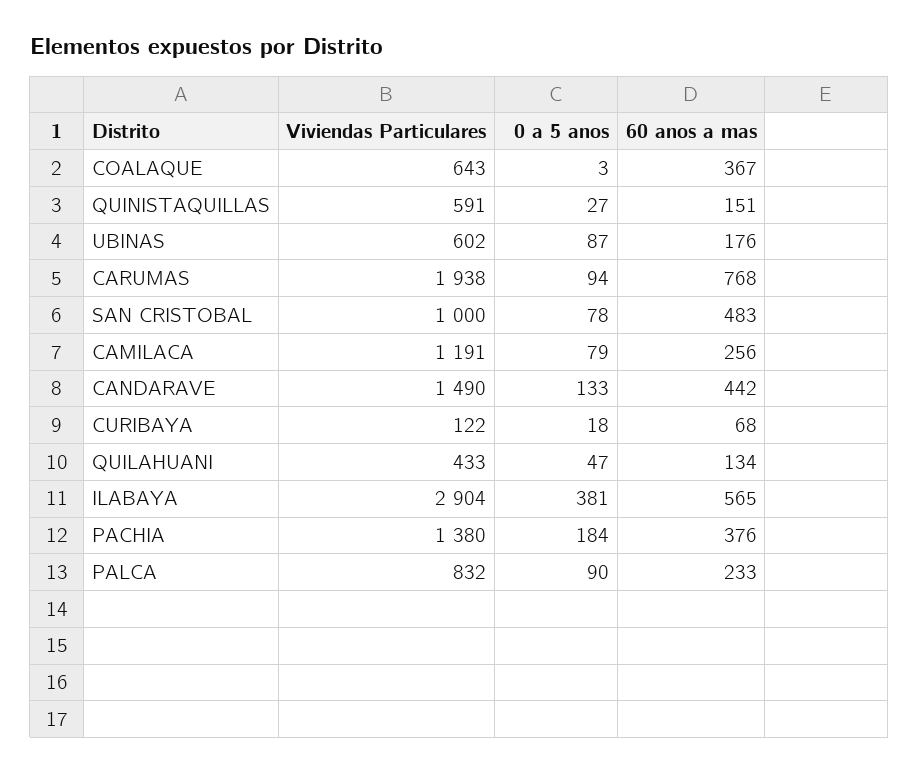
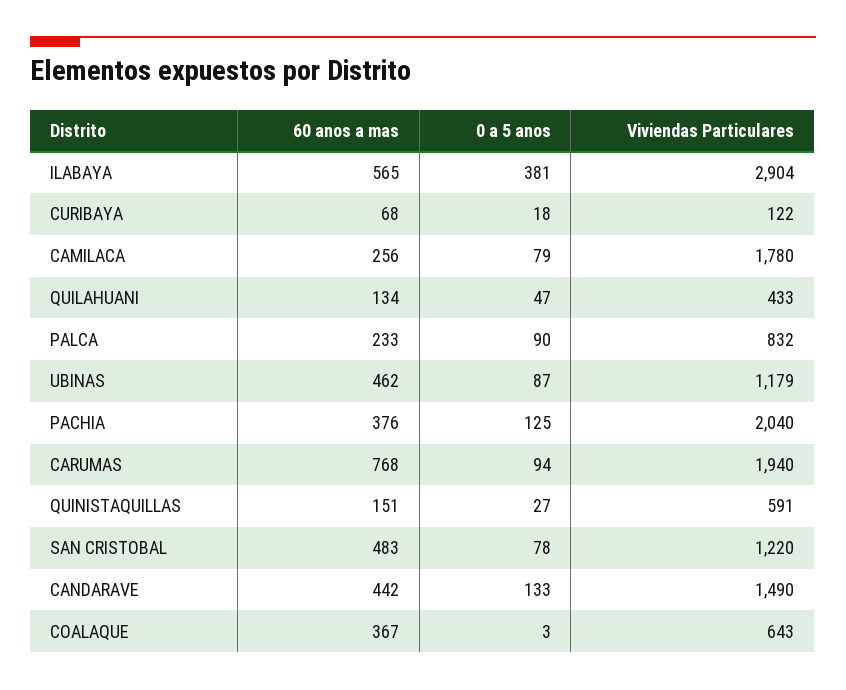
  {
    "Viviendas Particulares": {
      "COALAQUE": 643,
      "QUINISTAQUILLAS": 591,
-     "UBINAS": 602,
+     "UBINAS": 1179,
-     "CARUMAS": 1938,
+     "CARUMAS": 1940,
-     "SAN CRISTOBAL": 1000,
+     "SAN CRISTOBAL": 1220,
-     "CAMILACA": 1191,
+     "CAMILACA": 1780,
      "CANDARAVE": 1490,
      "CURIBAYA": 122,
      "QUILAHUANI": 433,
      "ILABAYA": 2904,
-     "PACHIA": 1380,
+     "PACHIA": 2040,
      "PALCA": 832
    },
    "0 a 5 anos": {
      "COALAQUE": 3,
      "QUINISTAQUILLAS": 27,
      "UBINAS": 87,
      "CARUMAS": 94,
      "SAN CRISTOBAL": 78,
      "CAMILACA": 79,
      "CANDARAVE": 133,
      "CURIBAYA": 18,
      "QUILAHUANI": 47,
      "ILABAYA": 381,
-     "PACHIA": 184,
+     "PACHIA": 125,
      "PALCA": 90
    },
    "60 anos a mas": {
      "COALAQUE": 367,
      "QUINISTAQUILLAS": 151,
-     "UBINAS": 176,
+     "UBINAS": 462,
      "CARUMAS": 768,
      "SAN CRISTOBAL": 483,
      "CAMILACA": 256,
      "CANDARAVE": 442,
      "CURIBAYA": 68,
      "QUILAHUANI": 134,
      "ILABAYA": 565,
      "PACHIA": 376,
      "PALCA": 233
    }
  }

